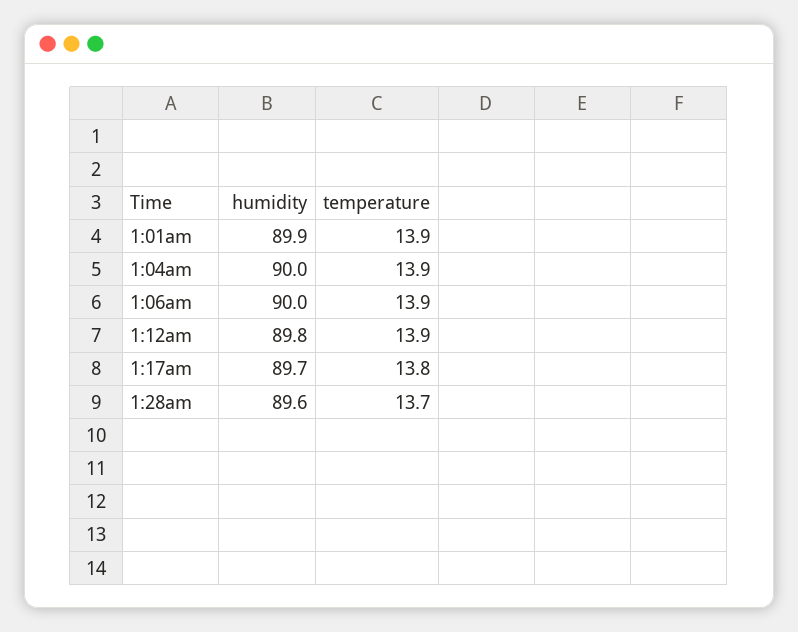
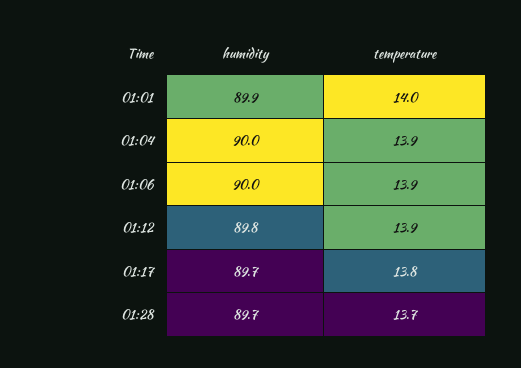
  {
    "humidity": {
      "1:01am": 89.9,
      "1:04am": 90,
      "1:06am": 90,
      "1:12am": 89.8,
      "1:17am": 89.7,
-     "1:28am": 89.6
+     "1:28am": 89.7
    },
    "temperature": {
-     "1:01am": 13.9,
+     "1:01am": 14,
      "1:04am": 13.9,
      "1:06am": 13.9,
      "1:12am": 13.9,
      "1:17am": 13.8,
      "1:28am": 13.7
    }
  }

